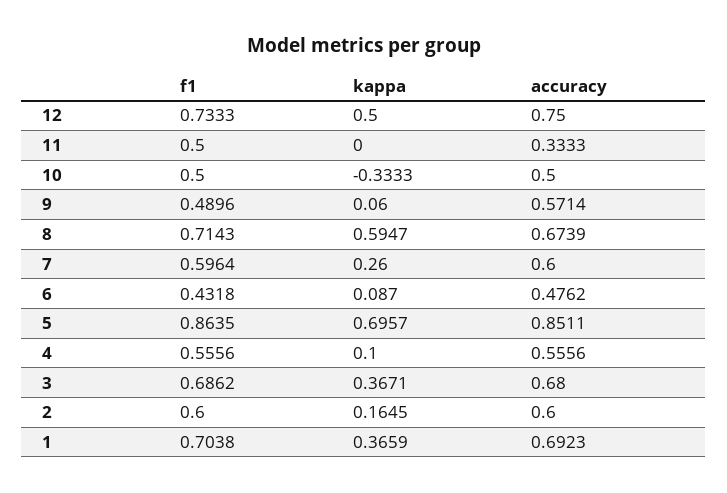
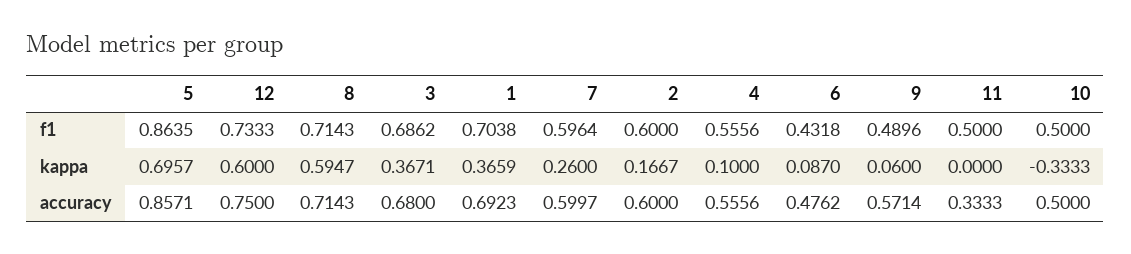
  {
    "f1": {
      "12": 0.7333,
      "11": 0.5,
      "10": 0.5,
      "9": 0.4896,
      "8": 0.7143,
      "7": 0.5964,
      "6": 0.4318,
      "5": 0.8635,
      "4": 0.5556,
      "3": 0.6862,
      "2": 0.6,
      "1": 0.7038
    },
    "kappa": {
-     "12": 0.5,
+     "12": 0.6,
      "11": 0,
      "10": -0.3333,
      "9": 0.06,
      "8": 0.5947,
      "7": 0.26,
      "6": 0.087,
      "5": 0.6957,
      "4": 0.1,
      "3": 0.3671,
-     "2": 0.1645,
+     "2": 0.1667,
      "1": 0.3659
    },
    "accuracy": {
      "12": 0.75,
      "11": 0.3333,
      "10": 0.5,
      "9": 0.5714,
-     "8": 0.6739,
+     "8": 0.7143,
-     "7": 0.6,
+     "7": 0.5997,
      "6": 0.4762,
-     "5": 0.8511,
+     "5": 0.8571,
      "4": 0.5556,
      "3": 0.68,
      "2": 0.6,
      "1": 0.6923
    }
  }

